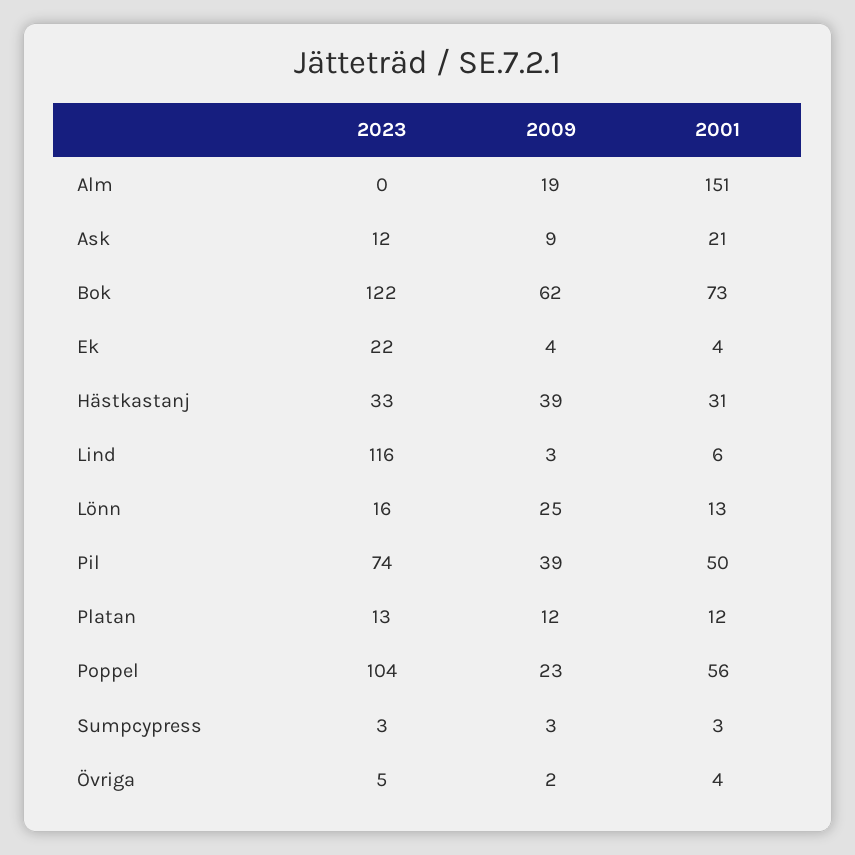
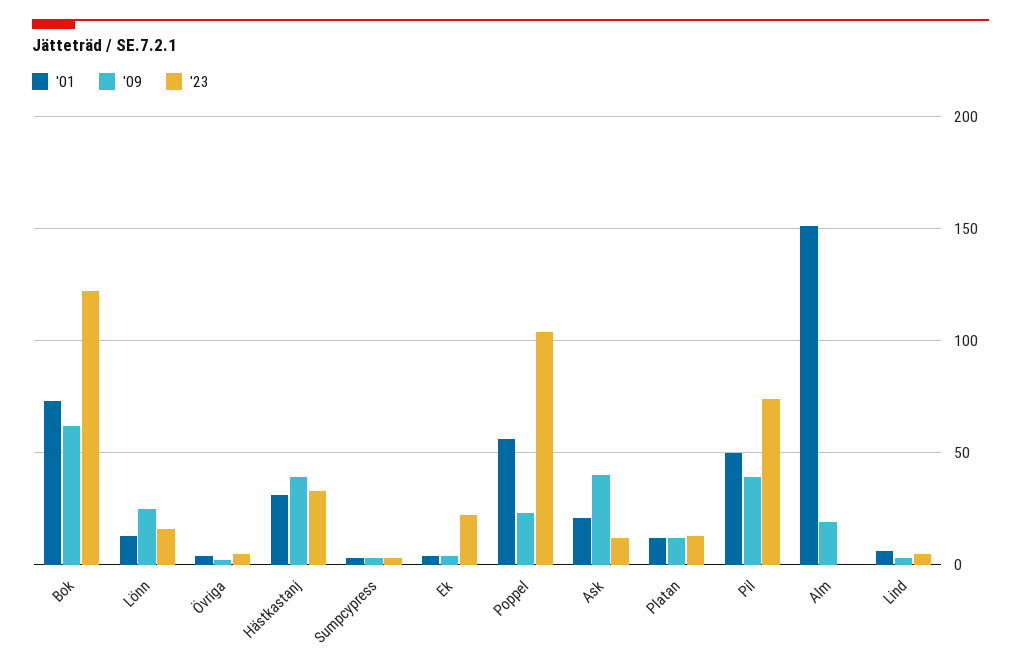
  {
    "2023": {
      "Alm": 0,
      "Ask": 12,
      "Bok": 122,
      "Ek": 22,
      "Hästkastanj": 33,
-     "Lind": 116,
+     "Lind": 5,
      "Lönn": 16,
      "Pil": 74,
      "Platan": 13,
      "Poppel": 104,
      "Sumpcypress": 3,
      "Övriga": 5
    },
    "2009": {
      "Alm": 19,
-     "Ask": 9,
+     "Ask": 40,
      "Bok": 62,
      "Ek": 4,
      "Hästkastanj": 39,
      "Lind": 3,
      "Lönn": 25,
      "Pil": 39,
      "Platan": 12,
      "Poppel": 23,
      "Sumpcypress": 3,
      "Övriga": 2
    },
    "2001": {
      "Alm": 151,
      "Ask": 21,
      "Bok": 73,
      "Ek": 4,
      "Hästkastanj": 31,
      "Lind": 6,
      "Lönn": 13,
      "Pil": 50,
      "Platan": 12,
      "Poppel": 56,
      "Sumpcypress": 3,
      "Övriga": 4
    }
  }

